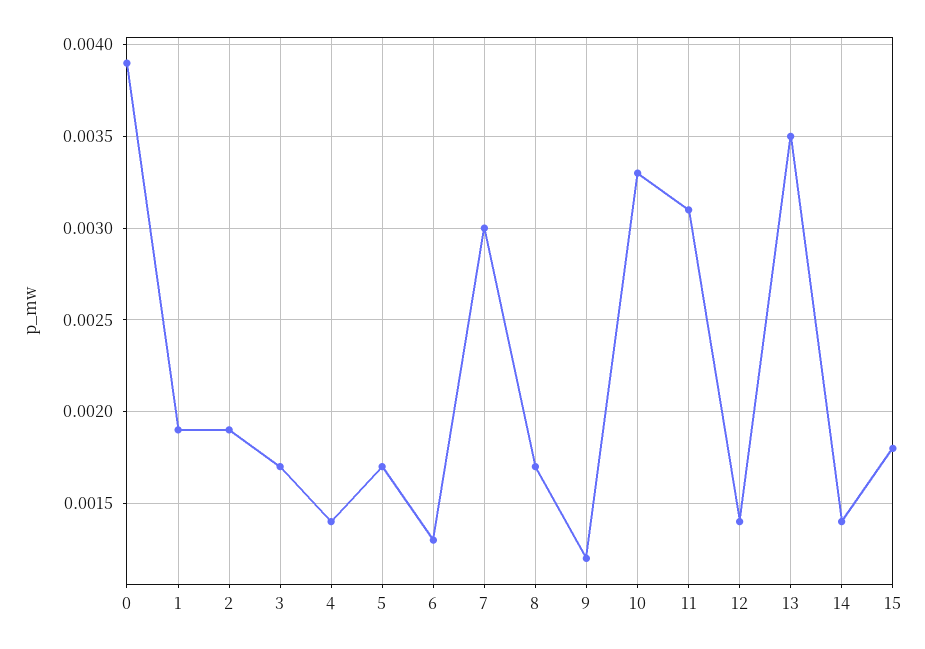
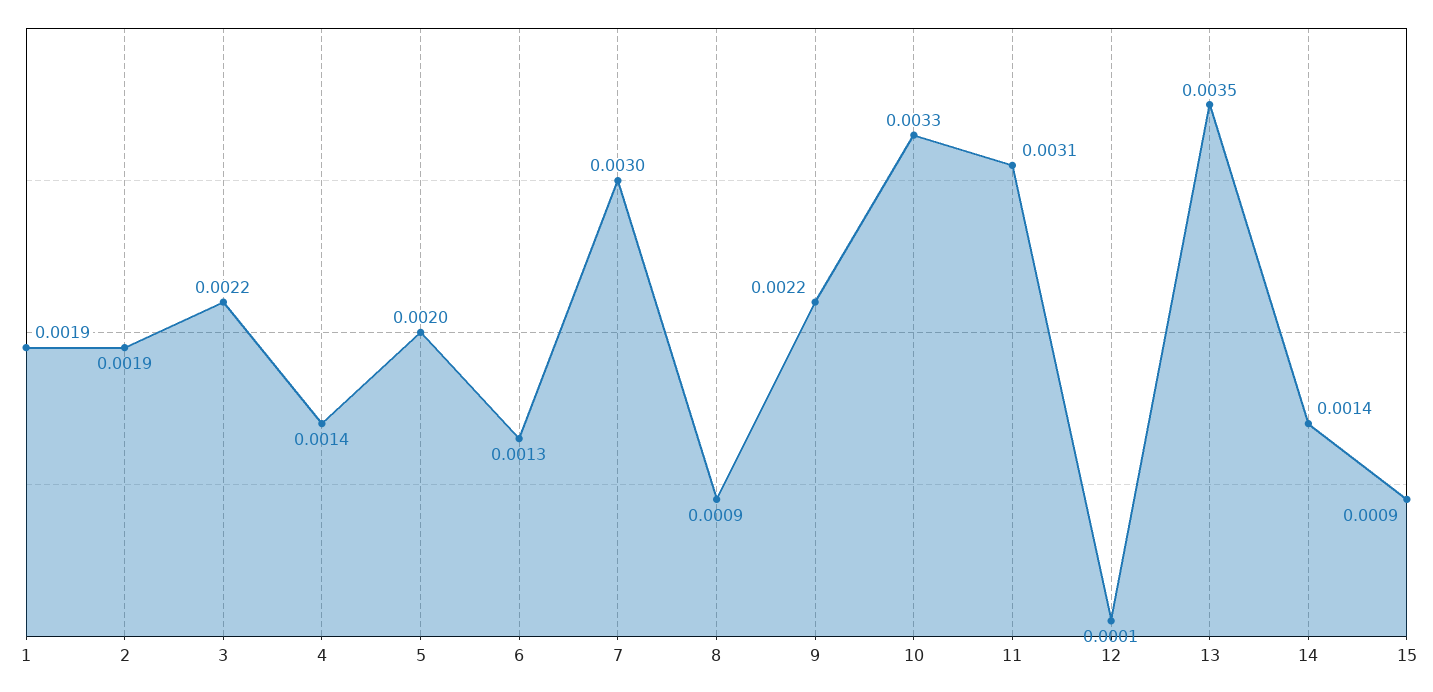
  {
-   "0": 0.0039,
    "1": 0.0019,
    "2": 0.0019,
-   "3": 0.0017,
+   "3": 0.0022,
    "4": 0.0014,
-   "5": 0.0017,
+   "5": 0.002,
    "6": 0.0013,
    "7": 0.003,
-   "8": 0.0017,
+   "8": 0.0009,
-   "9": 0.0012,
+   "9": 0.0022,
    "10": 0.0033,
    "11": 0.0031,
-   "12": 0.0014,
+   "12": 0.0001,
    "13": 0.0035,
    "14": 0.0014,
-   "15": 0.0018
+   "15": 0.0009
  }

